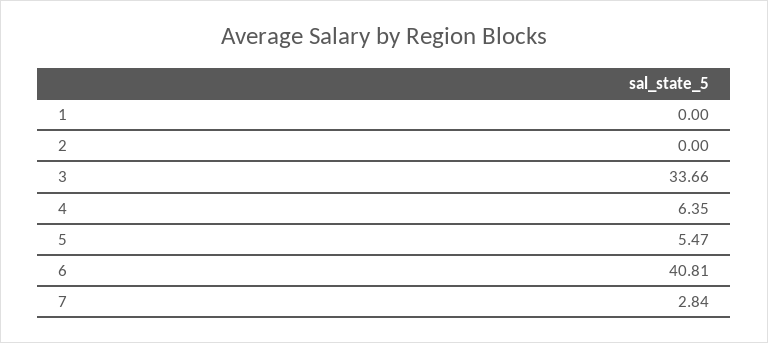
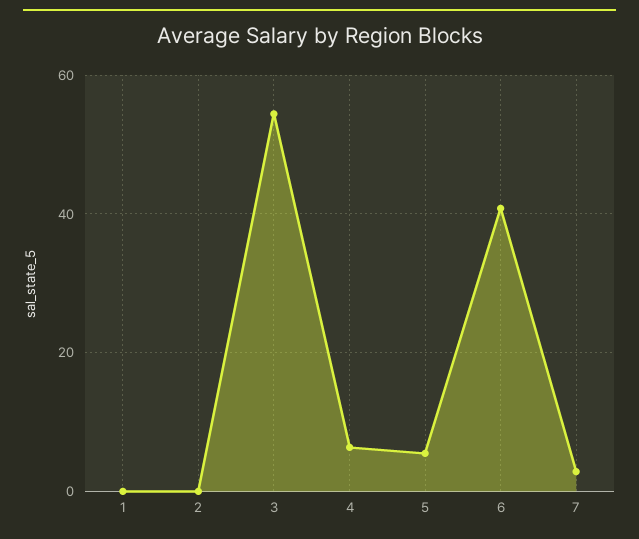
  {
    "1": 0,
    "2": 0,
-   "3": 33.66,
+   "3": 54,
    "4": 6.35,
    "5": 5.47,
    "6": 40.81,
    "7": 2.84
  }

